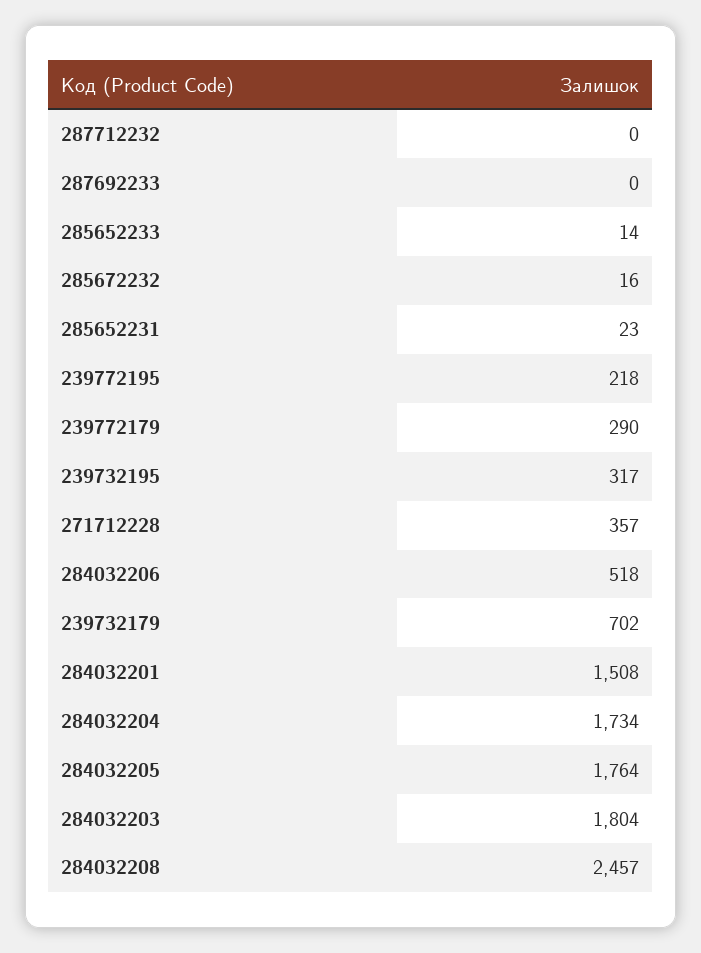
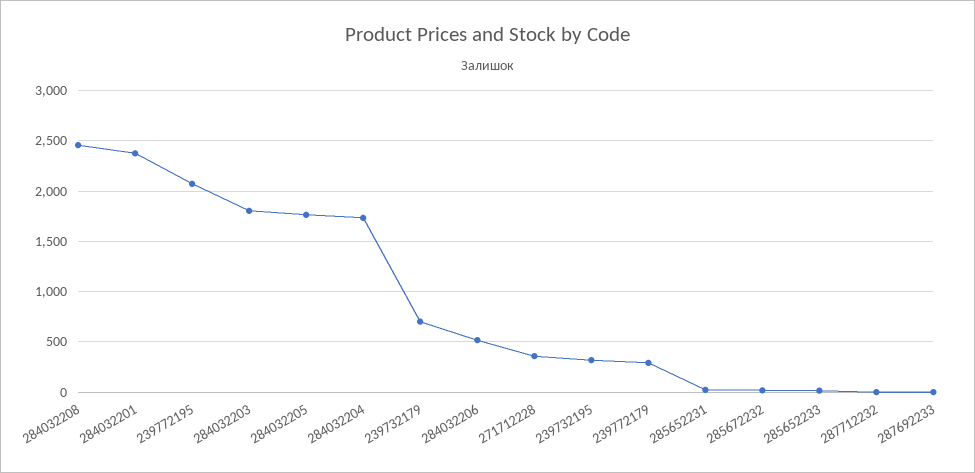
  {
    "287712232": 0,
    "287692233": 0,
    "285652233": 14,
    "285672232": 16,
    "285652231": 23,
-   "239772195": 218,
+   "239772195": 2100,
    "239772179": 290,
    "239732195": 317,
    "271712228": 357,
    "284032206": 518,
    "239732179": 702,
-   "284032201": 1508,
+   "284032201": 2400,
    "284032204": 1734,
    "284032205": 1764,
    "284032203": 1804,
    "284032208": 2457
  }

